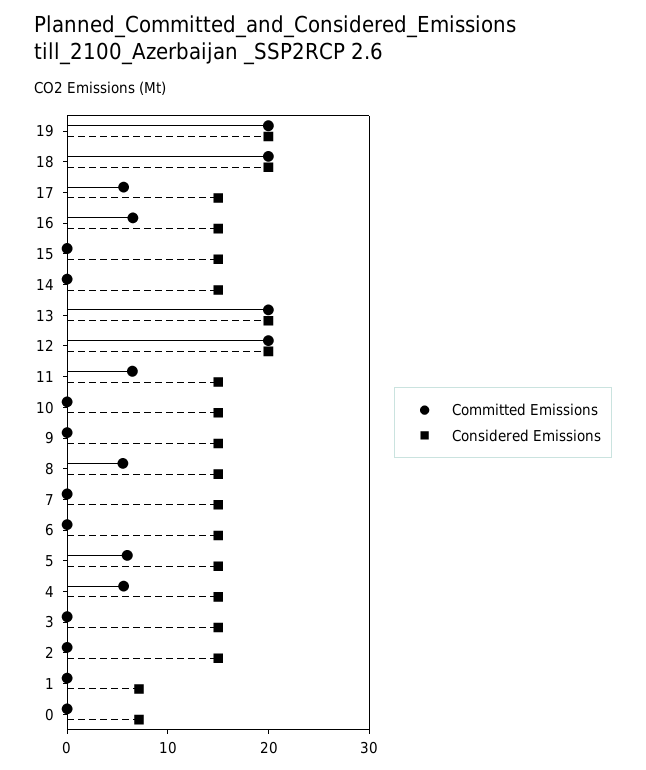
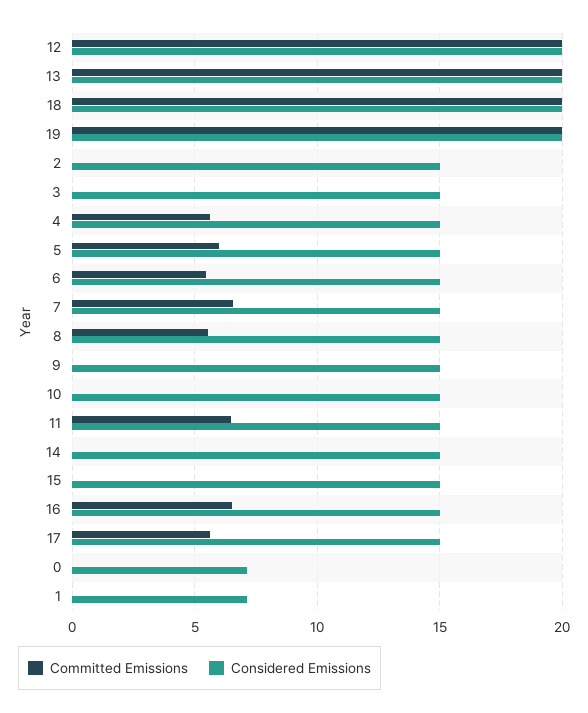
  {
    "Committed Emissions": {
      "19": 20,
      "18": 20,
      "17": 5.5,
      "16": 6.5,
      "15": 0,
      "14": 0,
      "13": 20,
      "12": 20,
      "11": 6.5,
      "10": 0,
      "9": 0,
      "8": 5.5,
-     "7": 0,
+     "7": 6.5,
-     "6": 0,
+     "6": 5.5,
      "5": 6,
      "4": 5.5,
      "3": 0,
      "2": 0,
      "1": 0,
      "0": 0
    },
    "Considered Emissions": {
      "19": 20,
      "18": 20,
      "17": 15,
      "16": 15,
      "15": 15,
      "14": 15,
      "13": 20,
      "12": 20,
      "11": 15,
      "10": 15,
      "9": 15,
      "8": 15,
      "7": 15,
      "6": 15,
      "5": 15,
      "4": 15,
      "3": 15,
      "2": 15,
      "1": 7,
      "0": 7
    }
  }

